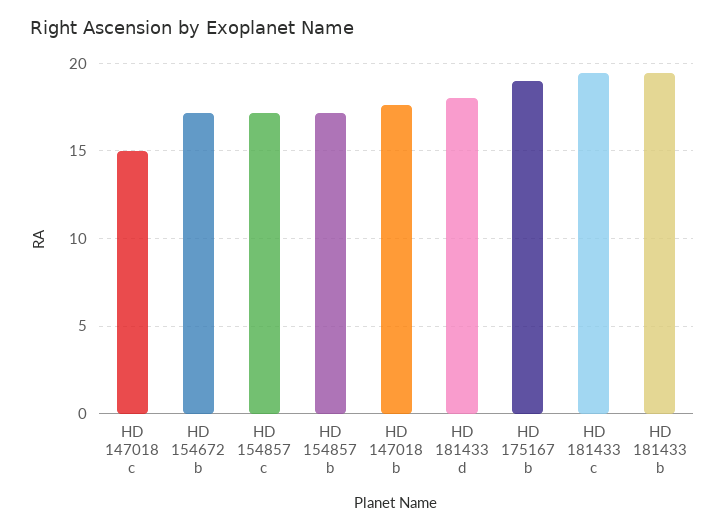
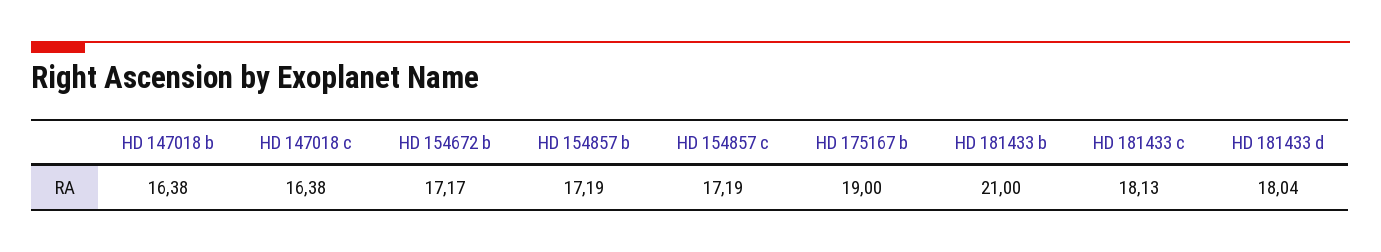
  {
-   "HD 147018 c": 15,
+   "HD 147018 c": 16.38,
    "HD 154672 b": 17.17,
    "HD 154857 c": 17.19,
    "HD 154857 b": 17.19,
-   "HD 147018 b": 17.5,
+   "HD 147018 b": 16.38,
    "HD 181433 d": 18.04,
    "HD 175167 b": 19,
-   "HD 181433 c": 19.5,
+   "HD 181433 c": 18.13,
-   "HD 181433 b": 19.5
+   "HD 181433 b": 21
  }

